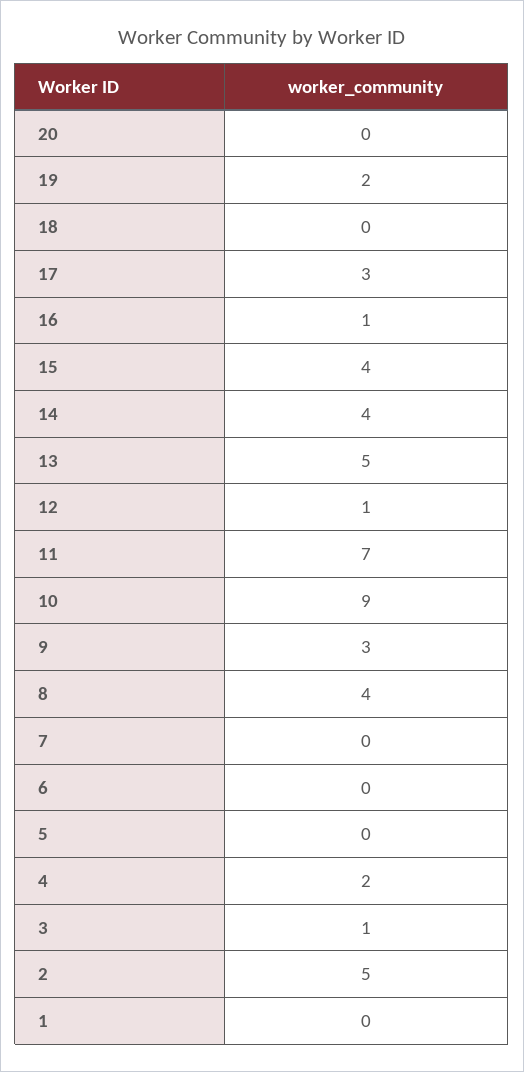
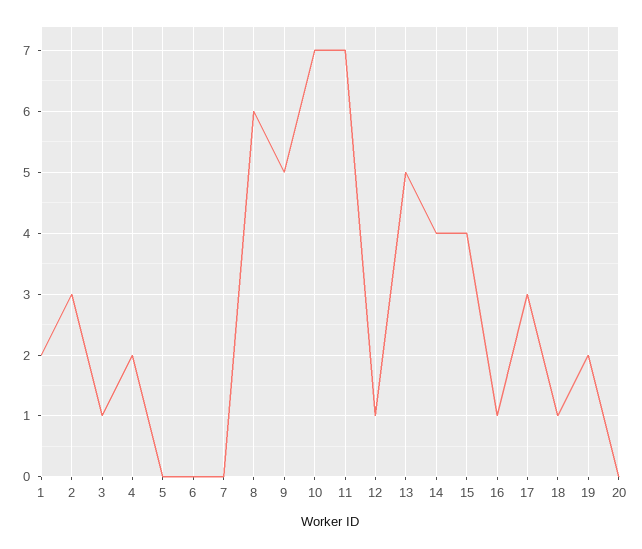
  {
    "20": 0,
    "19": 2,
-   "18": 0,
+   "18": 1,
    "17": 3,
    "16": 1,
    "15": 4,
    "14": 4,
    "13": 5,
    "12": 1,
    "11": 7,
-   "10": 9,
+   "10": 7,
-   "9": 3,
+   "9": 5,
-   "8": 4,
+   "8": 6,
    "7": 0,
    "6": 0,
    "5": 0,
    "4": 2,
    "3": 1,
-   "2": 5,
+   "2": 3,
-   "1": 0
+   "1": 2
  }

